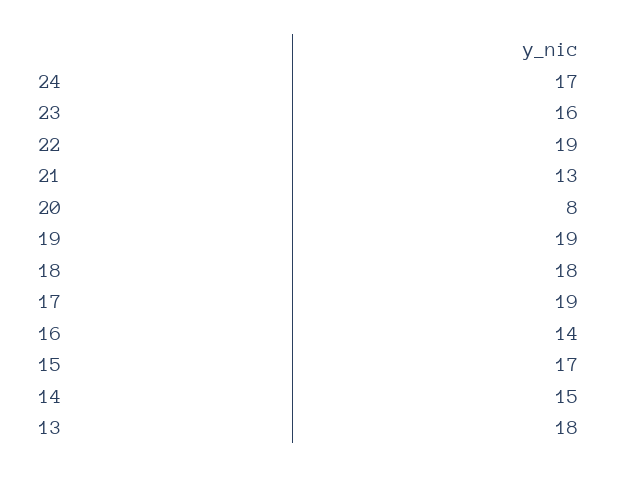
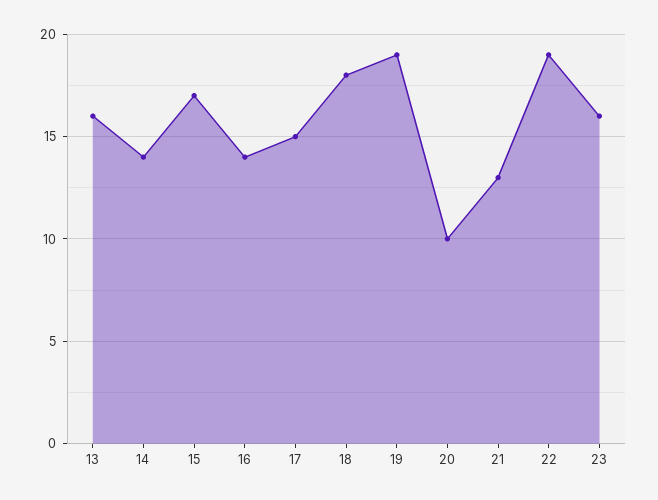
  {
-   "24": 17,
    "23": 16,
    "22": 19,
    "21": 13,
-   "20": 8,
+   "20": 10,
    "19": 19,
    "18": 18,
-   "17": 19,
+   "17": 15,
    "16": 14,
    "15": 17,
-   "14": 15,
+   "14": 14,
-   "13": 18
+   "13": 16
  }

